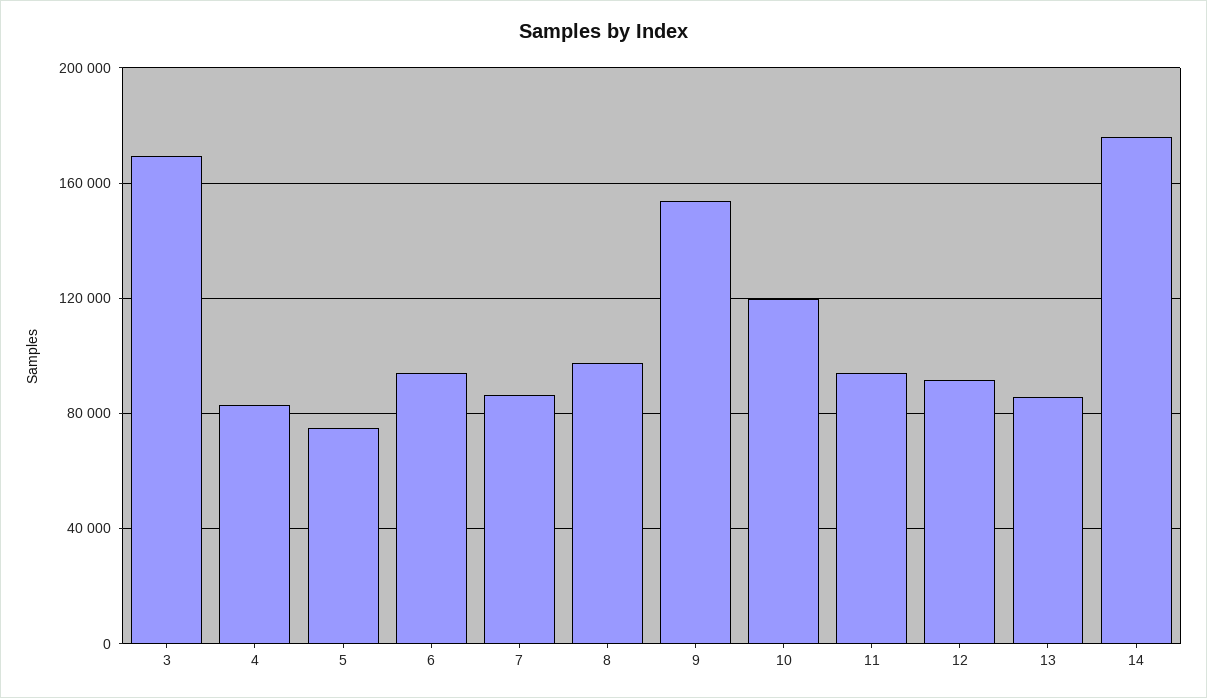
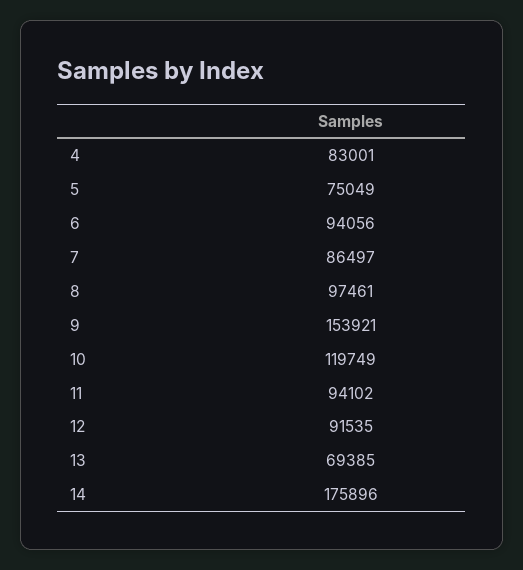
  {
-   "3": 170000,
    "4": 83001,
    "5": 75049,
    "6": 94056,
    "7": 86497,
    "8": 97461,
    "9": 153921,
    "10": 119749,
    "11": 94102,
    "12": 91535,
-   "13": 85000,
+   "13": 69385,
    "14": 175896
  }

